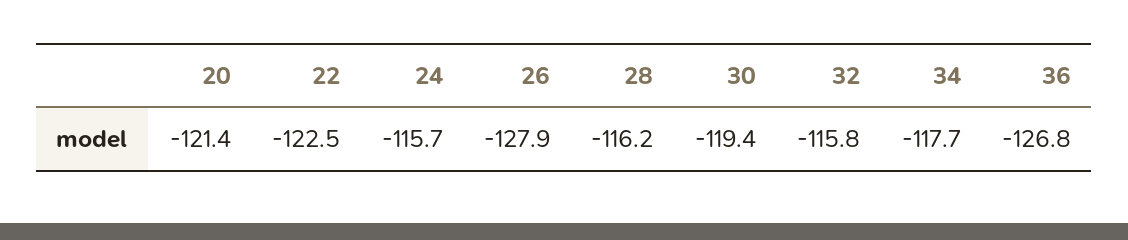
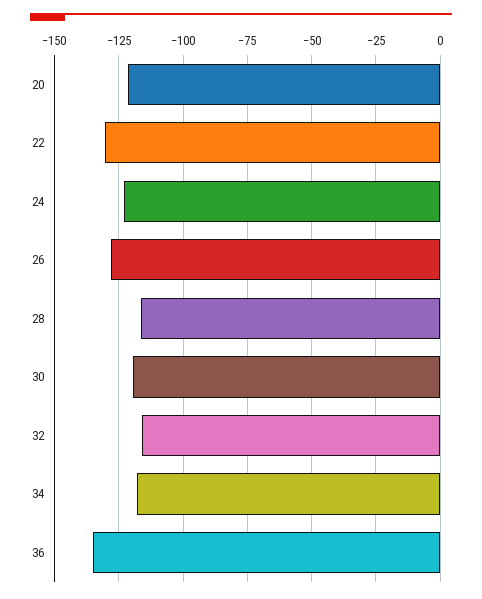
  {
    "20": -121.4,
-   "22": -122.5,
+   "22": -130,
-   "24": -115.7,
+   "24": -122.5,
    "26": -127.9,
    "28": -116.2,
    "30": -119.4,
    "32": -115.8,
    "34": -117.7,
-   "36": -126.8
+   "36": -135
  }

